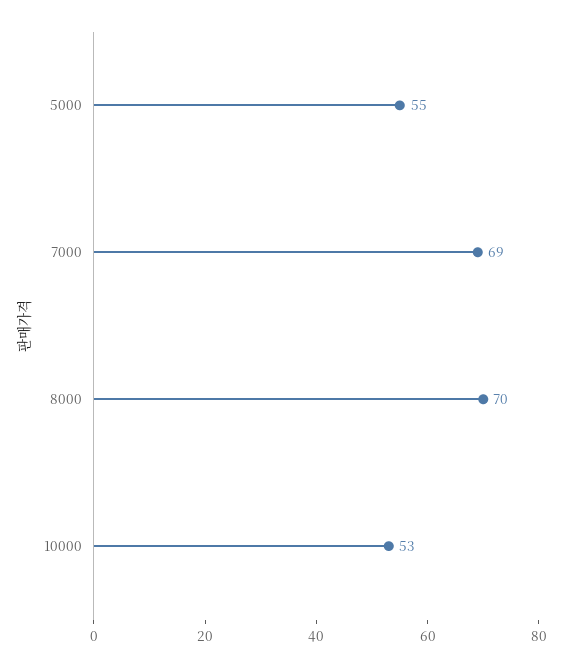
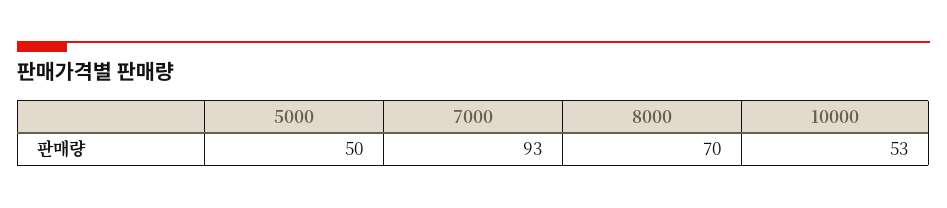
  {
-   "5000": 55,
+   "5000": 50,
-   "7000": 69,
+   "7000": 93,
    "8000": 70,
    "10000": 53
  }

